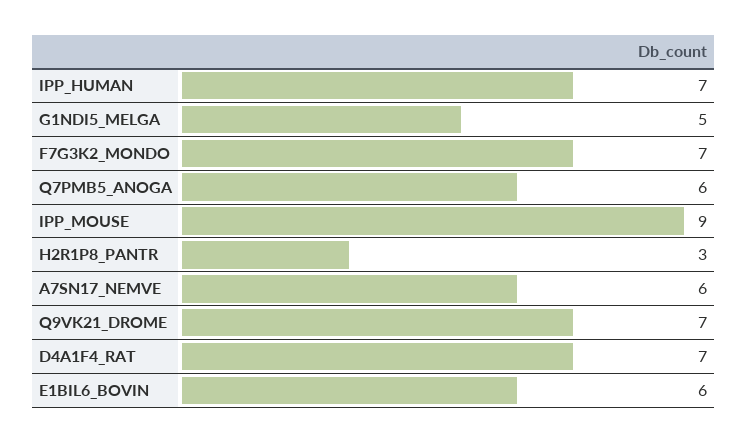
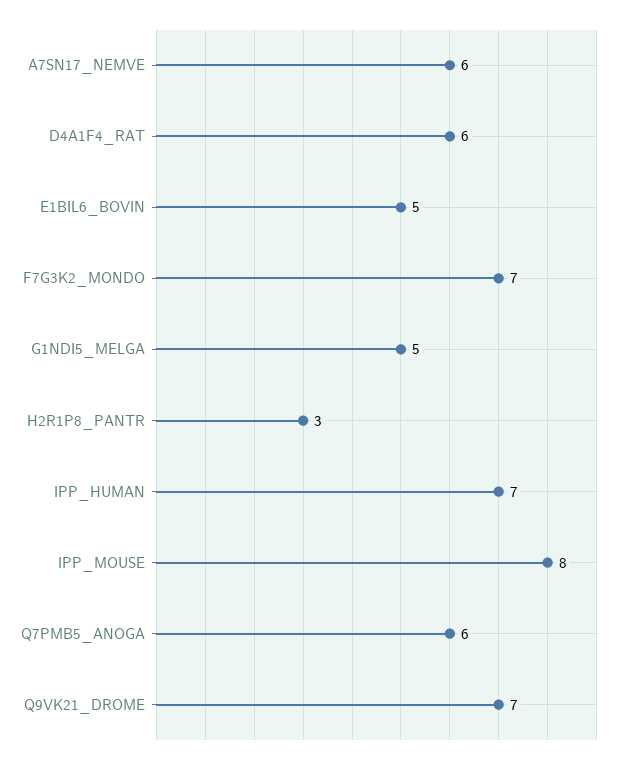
  {
    "IPP_HUMAN": 7,
    "G1NDI5_MELGA": 5,
    "F7G3K2_MONDO": 7,
    "Q7PMB5_ANOGA": 6,
-   "IPP_MOUSE": 9,
+   "IPP_MOUSE": 8,
    "H2R1P8_PANTR": 3,
    "A7SN17_NEMVE": 6,
    "Q9VK21_DROME": 7,
-   "D4A1F4_RAT": 7,
+   "D4A1F4_RAT": 6,
-   "E1BIL6_BOVIN": 6
+   "E1BIL6_BOVIN": 5
  }

